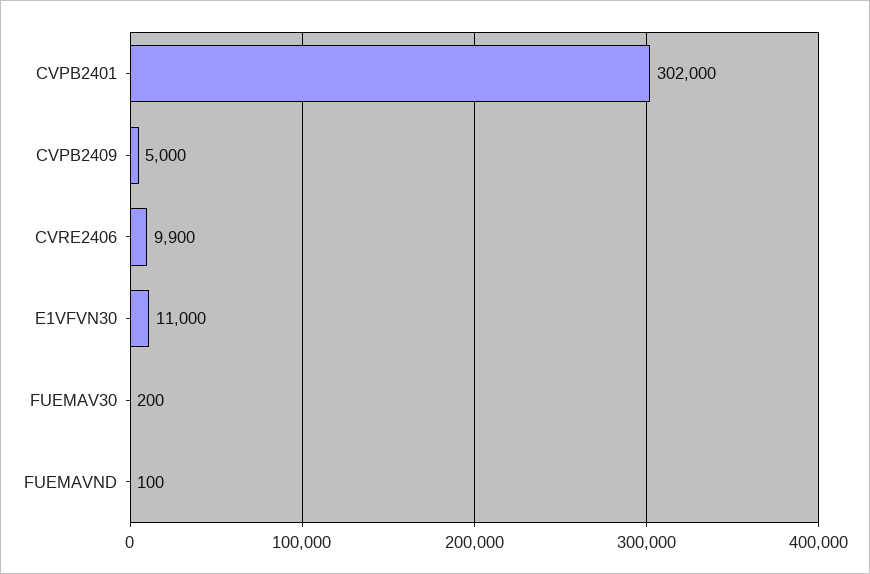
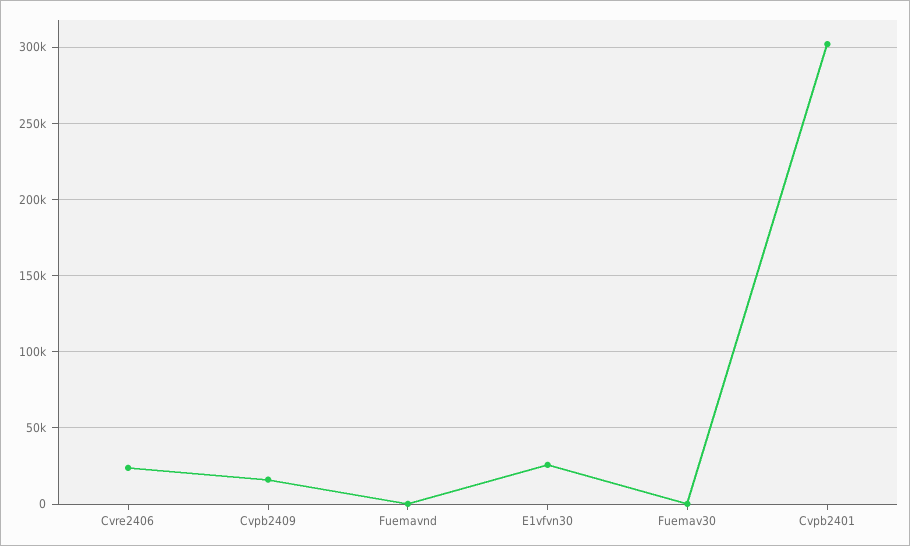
  {
    "CVPB2401": 302000,
-   "CVPB2409": 5000,
+   "CVPB2409": 15000,
-   "CVRE2406": 9900,
+   "CVRE2406": 25000,
-   "E1VFVN30": 11000,
+   "E1VFVN30": 25000,
    "FUEMAV30": 200,
    "FUEMAVND": 100
  }

